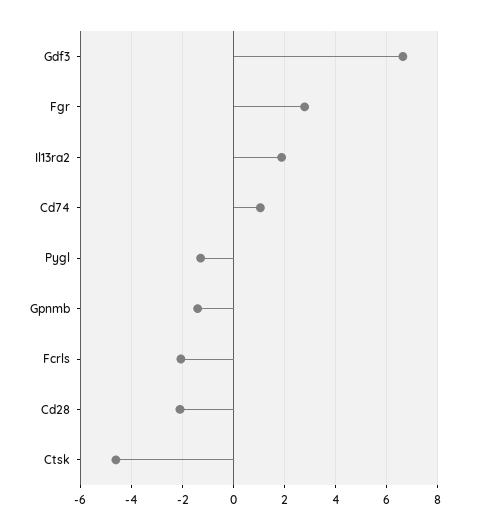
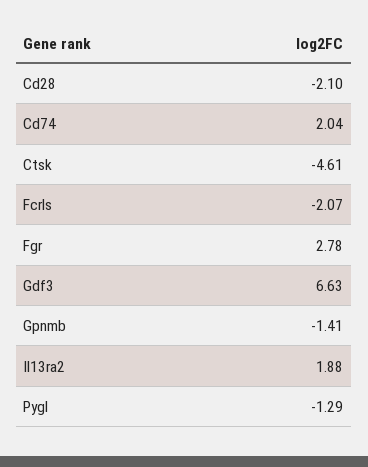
  {
    "Gdf3": 6.63,
    "Fgr": 2.78,
    "Il13ra2": 1.88,
-   "Cd74": 1,
+   "Cd74": 2.04,
    "Pygl": -1.29,
    "Gpnmb": -1.41,
    "Fcrls": -2.07,
    "Cd28": -2.1,
    "Ctsk": -4.61
  }

